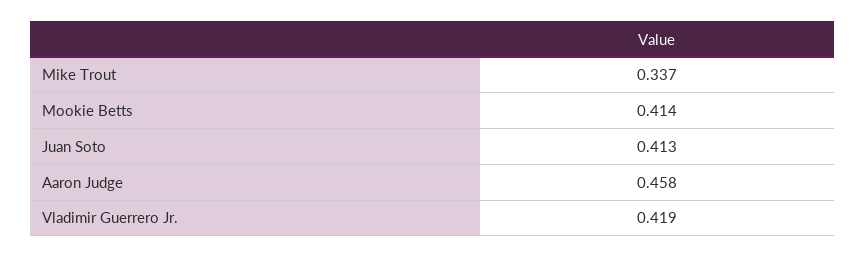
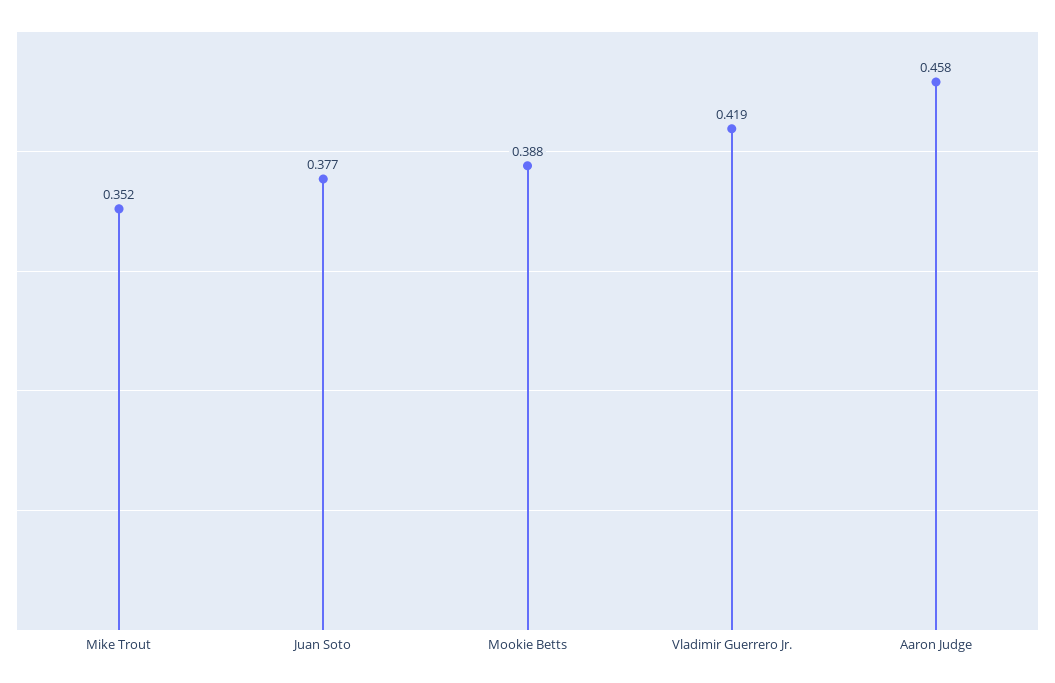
  {
-   "Mike Trout": 0.337,
+   "Mike Trout": 0.352,
-   "Mookie Betts": 0.414,
+   "Mookie Betts": 0.388,
-   "Juan Soto": 0.413,
+   "Juan Soto": 0.377,
    "Aaron Judge": 0.458,
    "Vladimir Guerrero Jr.": 0.419
  }

